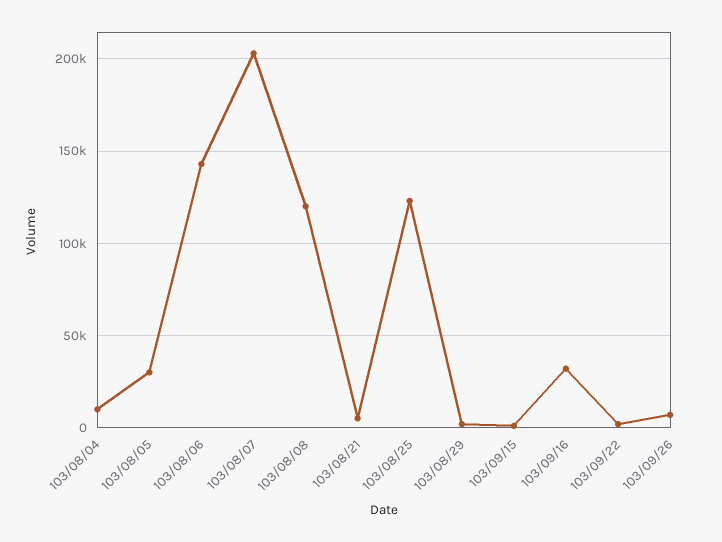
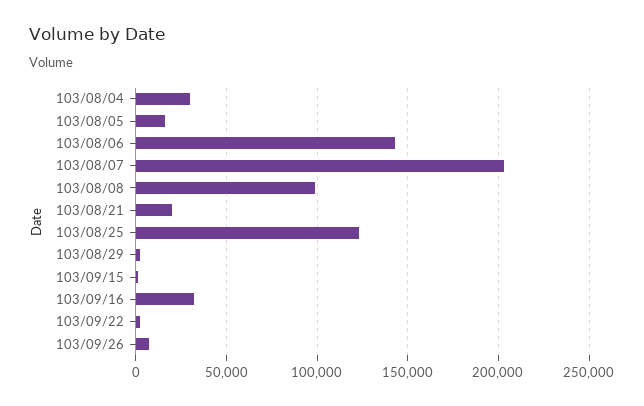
  {
-   "103/08/04": 10000,
+   "103/08/04": 30000,
-   "103/08/05": 30000,
+   "103/08/05": 15000,
    "103/08/06": 145000,
    "103/08/07": 205000,
-   "103/08/08": 120000,
+   "103/08/08": 100000,
-   "103/08/21": 5000,
+   "103/08/21": 20000,
    "103/08/25": 125000,
    "103/08/29": 0,
    "103/09/15": 0,
    "103/09/16": 30000,
    "103/09/22": 0,
    "103/09/26": 5000
  }

